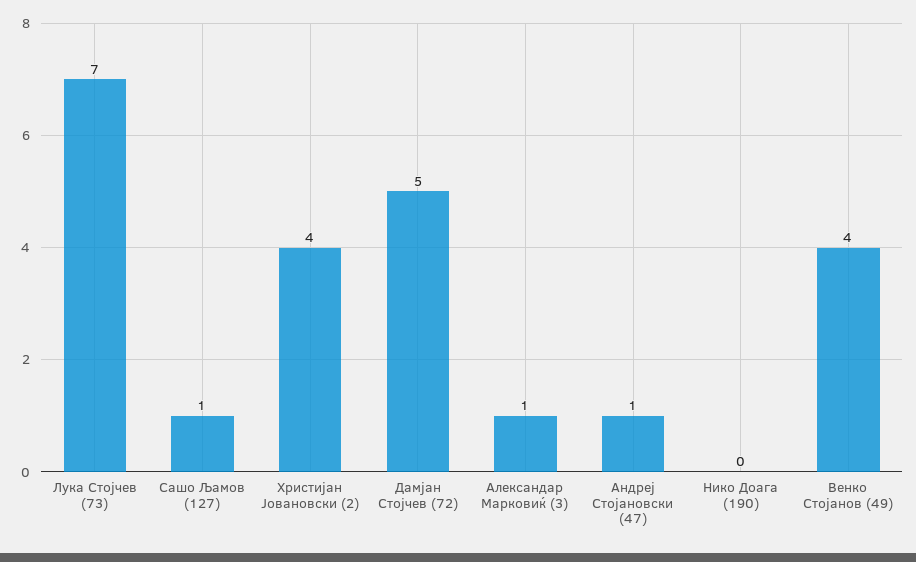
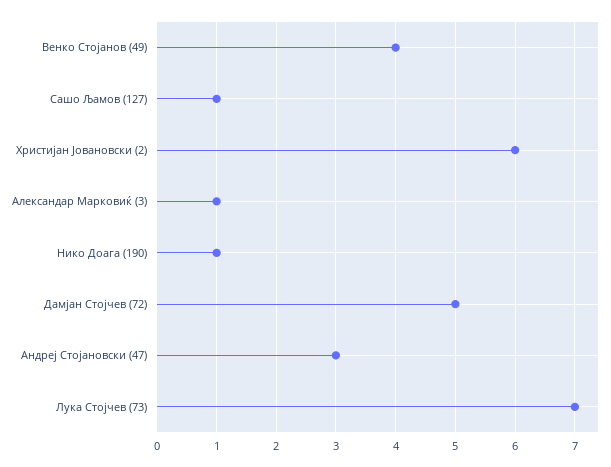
  {
    "Лука Стојчев (73)": 7,
    "Сашо Љамов (127)": 1,
-   "Христијан Јовановски (2)": 4,
+   "Христијан Јовановски (2)": 6,
    "Дамјан Стојчев (72)": 5,
    "Алeксандар Марковиќ (3)": 1,
-   "Андреј Стојановски (47)": 1,
+   "Андреј Стојановски (47)": 3,
-   "Нико Доага (190)": 0,
+   "Нико Доага (190)": 1,
    "Венко Стојанов (49)": 4
  }

